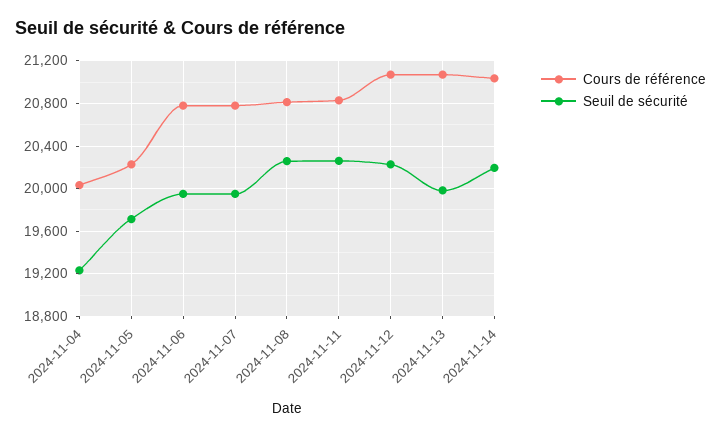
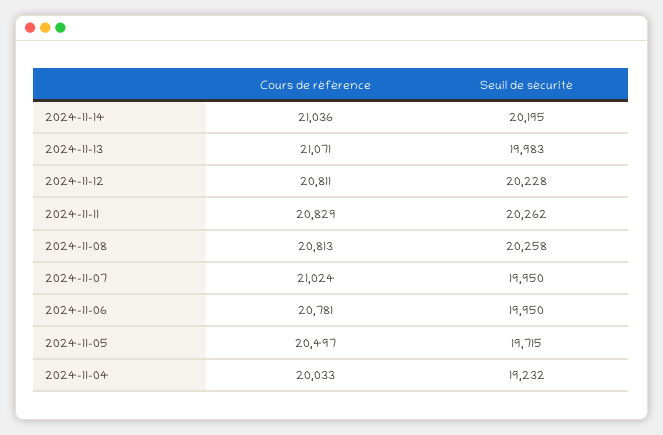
  {
    "Cours de référence": {
      "2024-11-04": 20033,
-     "2024-11-05": 20200,
+     "2024-11-05": 20497,
      "2024-11-06": 20781,
-     "2024-11-07": 20800,
+     "2024-11-07": 21024,
      "2024-11-08": 20813,
      "2024-11-11": 20829,
-     "2024-11-12": 21100,
+     "2024-11-12": 20811,
      "2024-11-13": 21071,
      "2024-11-14": 21036
    },
    "Seuil de sécurité": {
      "2024-11-04": 19232,
      "2024-11-05": 19715,
      "2024-11-06": 19950,
      "2024-11-07": 19950,
      "2024-11-08": 20258,
      "2024-11-11": 20262,
      "2024-11-12": 20228,
      "2024-11-13": 19983,
      "2024-11-14": 20195
    }
  }

